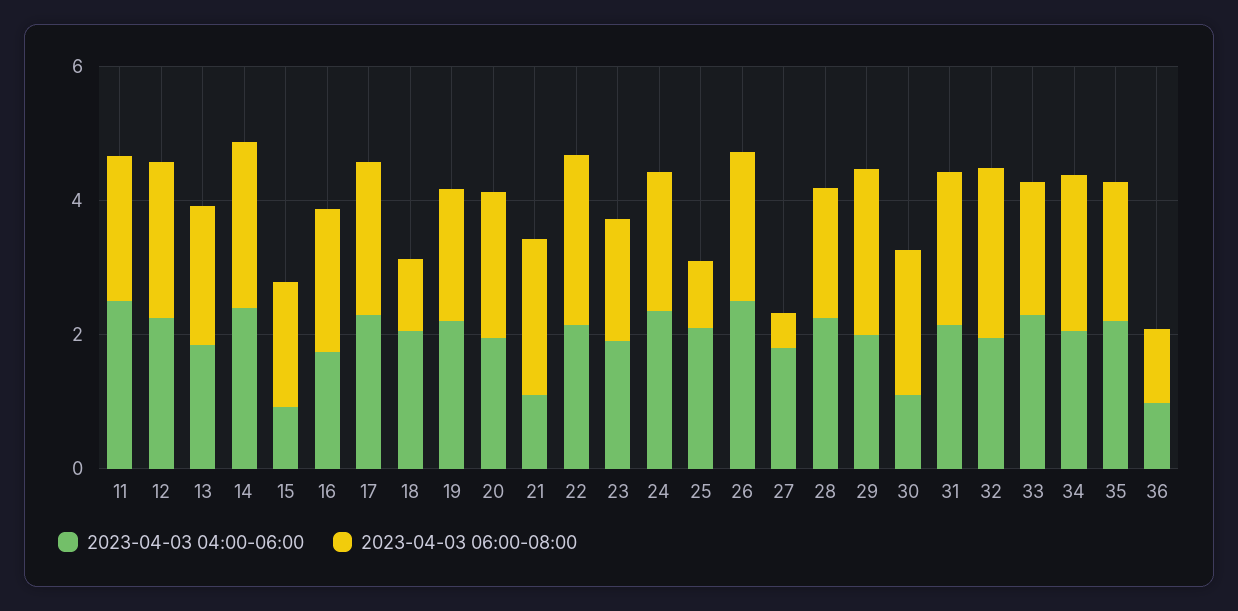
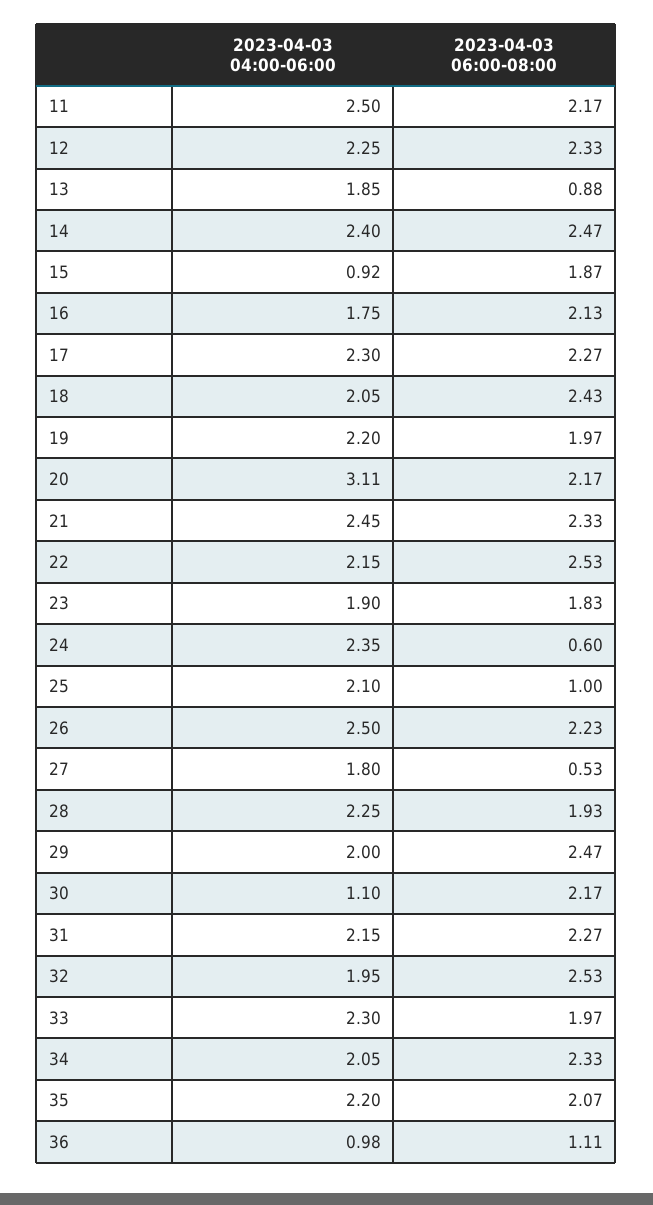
  {
    "2023-04-03 04:00-06:00": {
      "11": 2.5,
      "12": 2.25,
      "13": 1.85,
      "14": 2.4,
      "15": 0.92,
      "16": 1.75,
      "17": 2.3,
      "18": 2.05,
      "19": 2.2,
-     "20": 2,
+     "20": 3.11,
-     "21": 1,
+     "21": 2.45,
      "22": 2.15,
      "23": 1.9,
      "24": 2.35,
      "25": 2.1,
      "26": 2.5,
      "27": 1.8,
      "28": 2.25,
      "29": 2,
      "30": 1.1,
      "31": 2.15,
      "32": 1.95,
      "33": 2.3,
      "34": 2.05,
      "35": 2.2,
      "36": 0.98
    },
    "2023-04-03 06:00-08:00": {
      "11": 2.17,
      "12": 2.33,
-     "13": 2,
+     "13": 0.88,
      "14": 2.47,
      "15": 1.87,
      "16": 2.13,
      "17": 2.27,
-     "18": 1,
+     "18": 2.43,
      "19": 1.97,
      "20": 2.17,
      "21": 2.33,
      "22": 2.53,
      "23": 1.83,
-     "24": 2,
+     "24": 0.6,
      "25": 1,
      "26": 2.23,
      "27": 0.53,
      "28": 1.93,
      "29": 2.47,
      "30": 2.17,
      "31": 2.27,
      "32": 2.53,
      "33": 1.97,
      "34": 2.33,
      "35": 2.07,
      "36": 1.11
    }
  }

